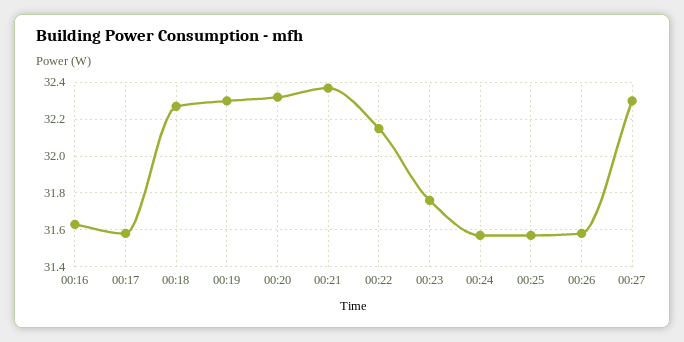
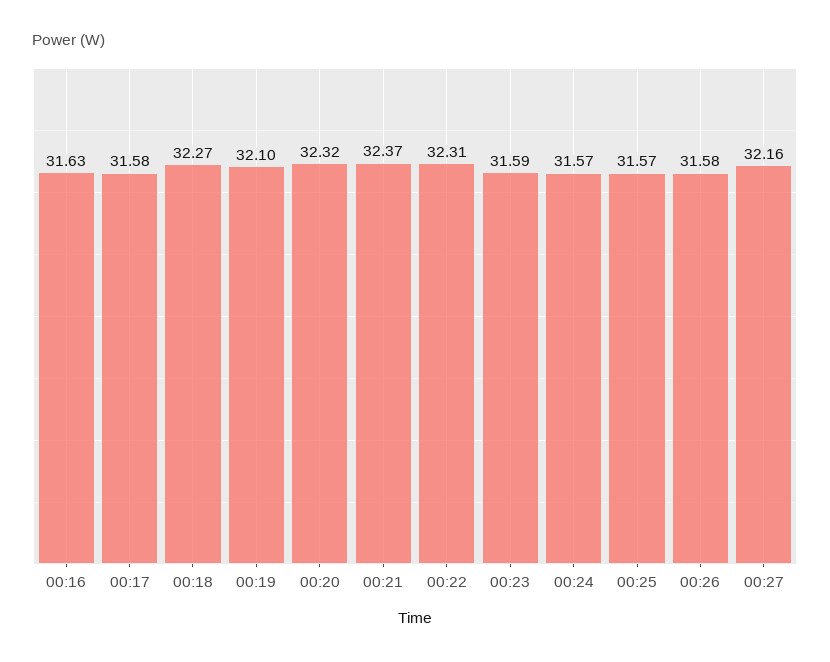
  {
    "00:16": 31.63,
    "00:17": 31.58,
    "00:18": 32.27,
-   "00:19": 32.3,
+   "00:19": 32.1,
    "00:20": 32.32,
    "00:21": 32.37,
-   "00:22": 32.15,
+   "00:22": 32.31,
-   "00:23": 31.75,
+   "00:23": 31.59,
    "00:24": 31.57,
    "00:25": 31.57,
    "00:26": 31.58,
-   "00:27": 32.3
+   "00:27": 32.16
  }

